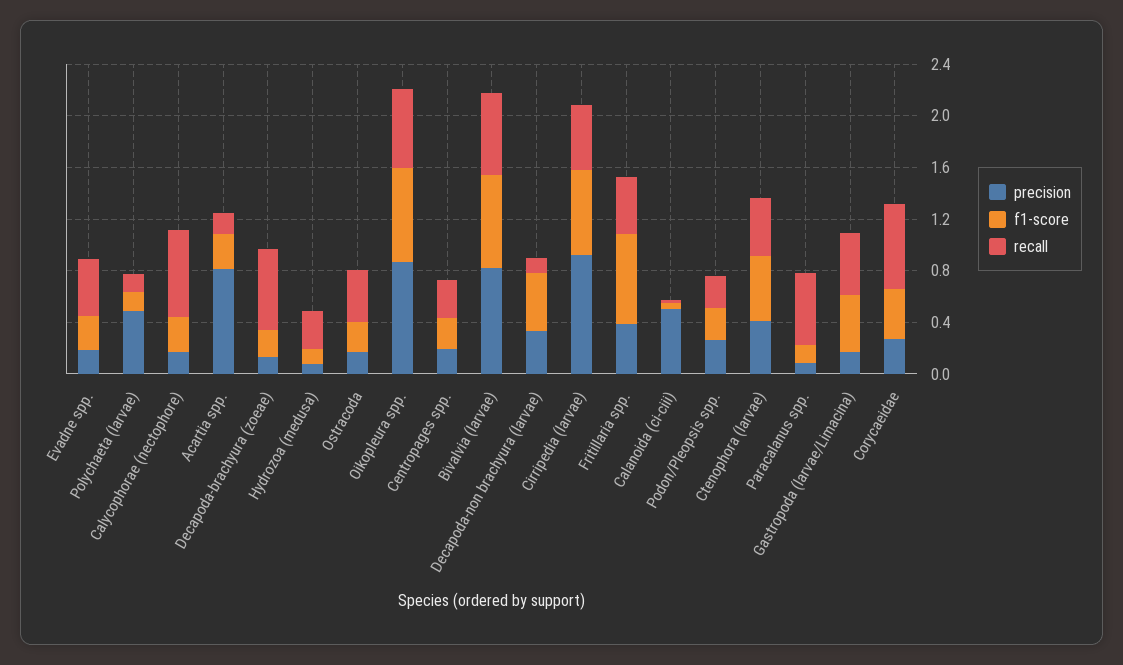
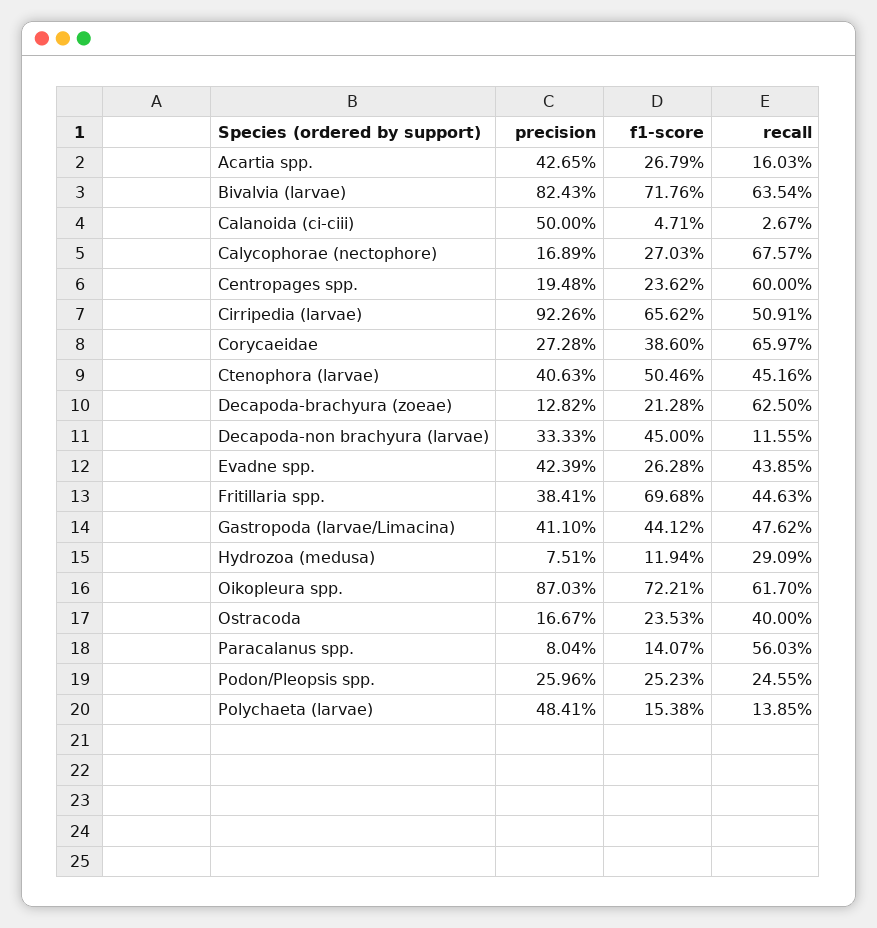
  {
    "precision": {
-     "Evadne spp.": 0.2,
+     "Evadne spp.": 0.4239,
      "Polychaeta (larvae)": 0.4841,
      "Calycophorae (nectophore)": 0.1689,
-     "Acartia spp.": 0.8,
+     "Acartia spp.": 0.4265,
      "Decapoda-brachyura (zoeae)": 0.1282,
      "Hydrozoa (medusa)": 0.0751,
      "Ostracoda": 0.1667,
      "Oikopleura spp.": 0.8703,
      "Centropages spp.": 0.1948,
      "Bivalvia (larvae)": 0.8243,
      "Decapoda-non brachyura (larvae)": 0.3333,
      "Cirripedia (larvae)": 0.9226,
      "Fritillaria spp.": 0.3841,
      "Calanoida (ci-ciii)": 0.5,
      "Podon/Pleopsis spp.": 0.2596,
      "Ctenophora (larvae)": 0.4063,
      "Paracalanus spp.": 0.0804,
-     "Gastropoda (larvae/Limacina)": 0.2,
+     "Gastropoda (larvae/Limacina)": 0.411,
      "Corycaeidae": 0.2728
    },
    "f1-score": {
      "Evadne spp.": 0.2628,
      "Polychaeta (larvae)": 0.1538,
      "Calycophorae (nectophore)": 0.2703,
      "Acartia spp.": 0.2679,
      "Decapoda-brachyura (zoeae)": 0.2128,
      "Hydrozoa (medusa)": 0.1194,
      "Ostracoda": 0.2353,
      "Oikopleura spp.": 0.7221,
      "Centropages spp.": 0.2362,
      "Bivalvia (larvae)": 0.7176,
      "Decapoda-non brachyura (larvae)": 0.45,
      "Cirripedia (larvae)": 0.6562,
      "Fritillaria spp.": 0.6968,
      "Calanoida (ci-ciii)": 0.0471,
      "Podon/Pleopsis spp.": 0.2523,
      "Ctenophora (larvae)": 0.5046,
      "Paracalanus spp.": 0.1407,
      "Gastropoda (larvae/Limacina)": 0.4412,
      "Corycaeidae": 0.386
    },
    "recall": {
      "Evadne spp.": 0.4385,
      "Polychaeta (larvae)": 0.1385,
      "Calycophorae (nectophore)": 0.6757,
      "Acartia spp.": 0.1603,
      "Decapoda-brachyura (zoeae)": 0.625,
      "Hydrozoa (medusa)": 0.2909,
      "Ostracoda": 0.4,
      "Oikopleura spp.": 0.617,
-     "Centropages spp.": 0.3,
+     "Centropages spp.": 0.6,
      "Bivalvia (larvae)": 0.6354,
      "Decapoda-non brachyura (larvae)": 0.1155,
      "Cirripedia (larvae)": 0.5091,
      "Fritillaria spp.": 0.4463,
      "Calanoida (ci-ciii)": 0.0267,
      "Podon/Pleopsis spp.": 0.2455,
      "Ctenophora (larvae)": 0.4516,
      "Paracalanus spp.": 0.5603,
      "Gastropoda (larvae/Limacina)": 0.4762,
      "Corycaeidae": 0.6597
    }
  }

